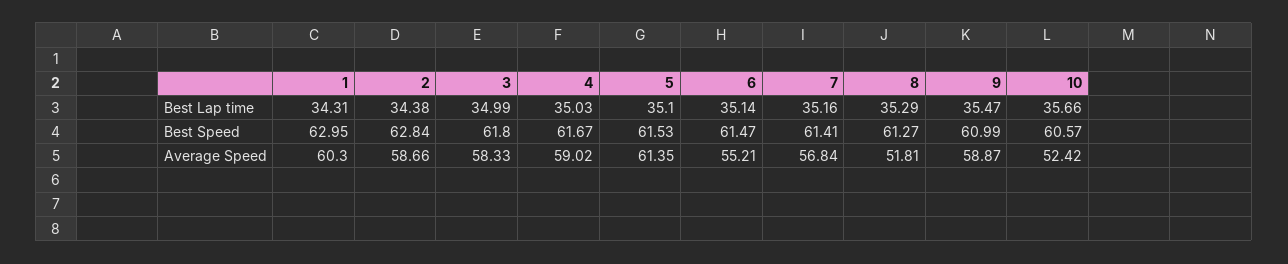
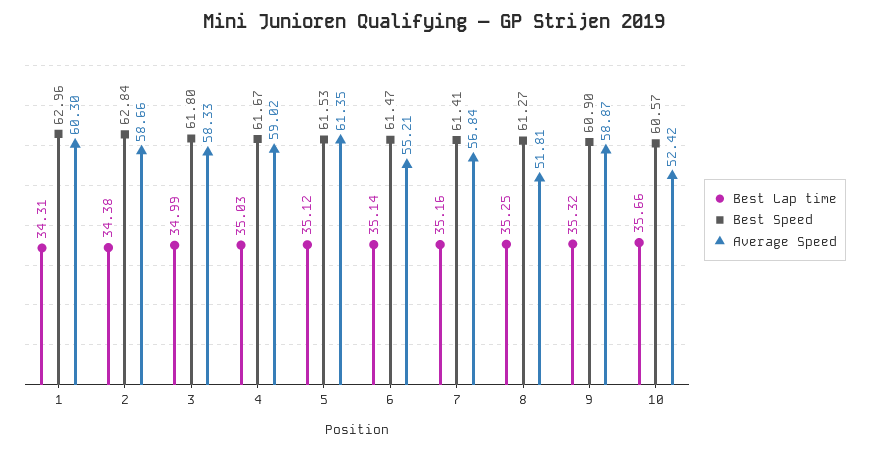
  {
    "Best Lap time": {
      "1": 34.31,
      "2": 34.38,
      "3": 34.99,
      "4": 35.03,
-     "5": 35.1,
+     "5": 35.12,
      "6": 35.14,
      "7": 35.16,
-     "8": 35.29,
+     "8": 35.25,
-     "9": 35.47,
+     "9": 35.32,
      "10": 35.66
    },
    "Best Speed": {
-     "1": 62.95,
+     "1": 62.96,
      "2": 62.84,
      "3": 61.8,
      "4": 61.67,
      "5": 61.53,
      "6": 61.47,
      "7": 61.41,
      "8": 61.27,
-     "9": 60.99,
+     "9": 60.9,
      "10": 60.57
    },
    "Average Speed": {
      "1": 60.3,
      "2": 58.66,
      "3": 58.33,
      "4": 59.02,
      "5": 61.35,
      "6": 55.21,
      "7": 56.84,
      "8": 51.81,
      "9": 58.87,
      "10": 52.42
    }
  }

